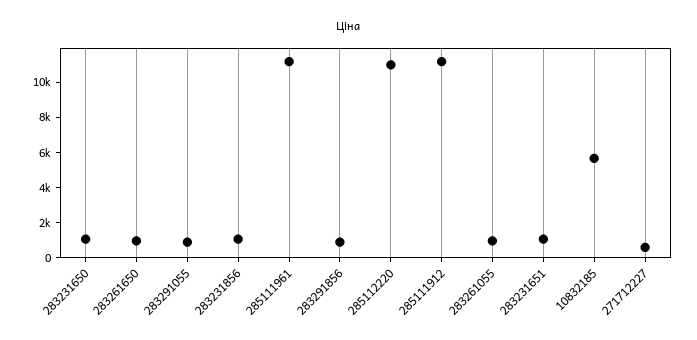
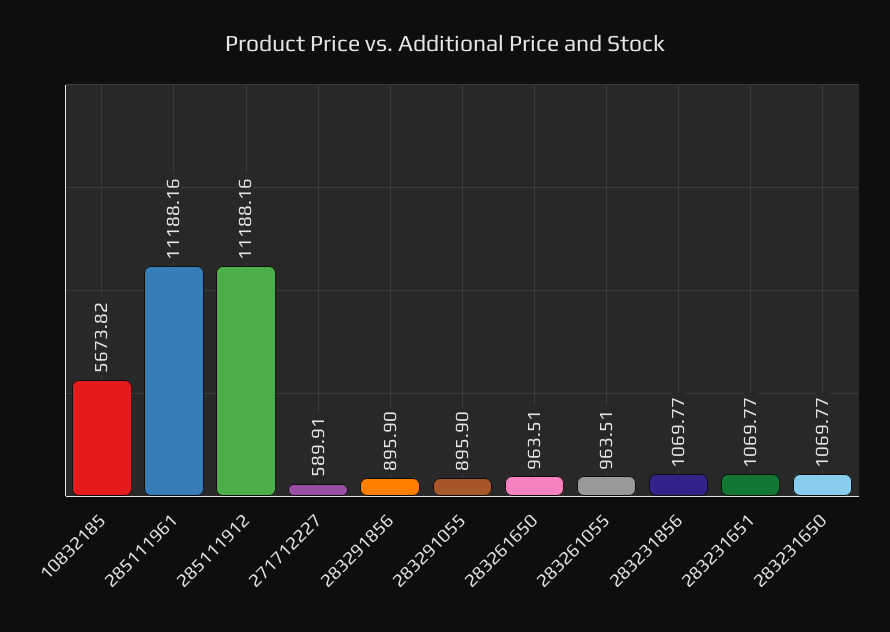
  {
    "283231650": 1069.77,
    "283261650": 963.51,
    "283291055": 895.9,
    "283231856": 1069.77,
    "285111961": 11188.16,
    "283291856": 895.9,
-   "285112220": 11000,
    "285111912": 11188.16,
    "283261055": 963.51,
    "283231651": 1069.77,
    "10832185": 5673.82,
    "271712227": 589.91
  }

